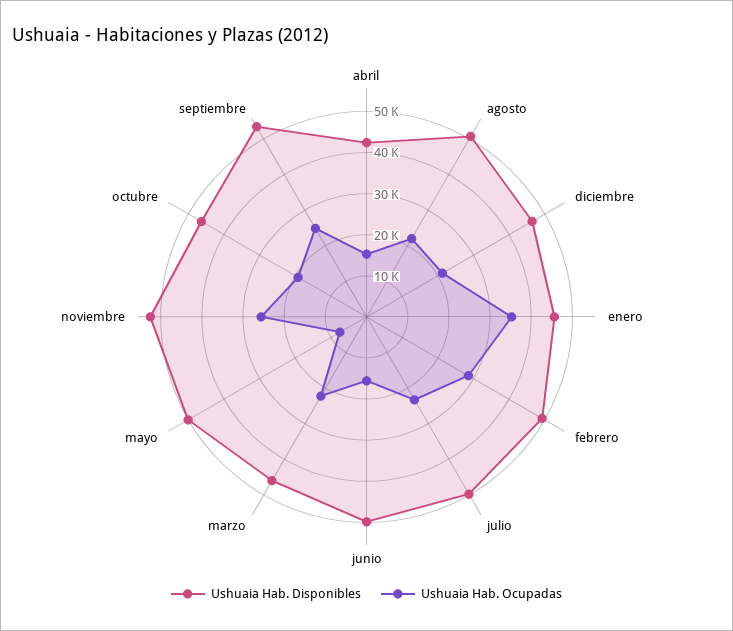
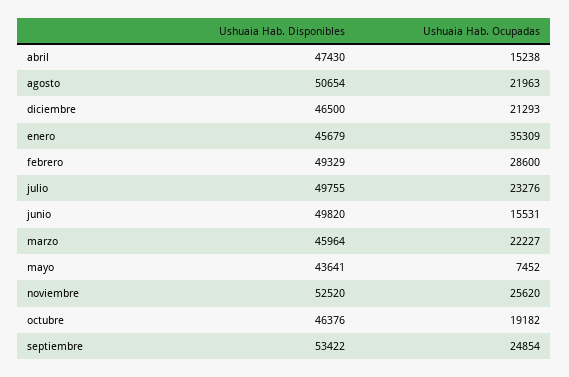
  {
    "Ushuaia Hab. Disponibles": {
-     "abril": 42000,
+     "abril": 47430,
      "agosto": 50654,
      "diciembre": 46500,
      "enero": 45679,
      "febrero": 49329,
      "julio": 49755,
      "junio": 49820,
      "marzo": 45964,
-     "mayo": 50000,
+     "mayo": 43641,
      "noviembre": 52520,
      "octubre": 46376,
      "septiembre": 53422
    },
    "Ushuaia Hab. Ocupadas": {
      "abril": 15238,
      "agosto": 21963,
      "diciembre": 21293,
      "enero": 35309,
      "febrero": 28600,
      "julio": 23276,
      "junio": 15531,
      "marzo": 22227,
      "mayo": 7452,
      "noviembre": 25620,
      "octubre": 19182,
      "septiembre": 24854
    }
  }

